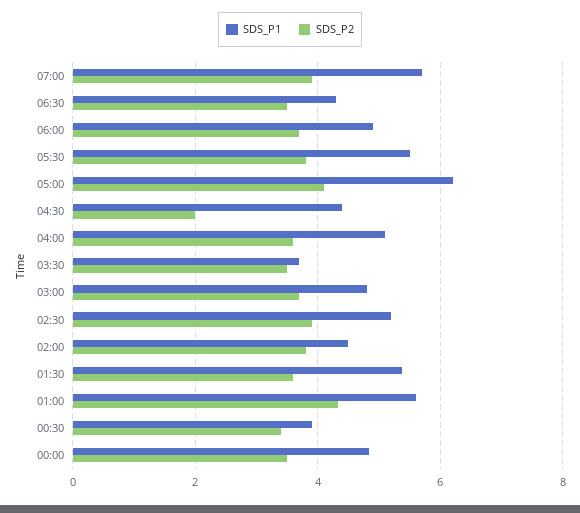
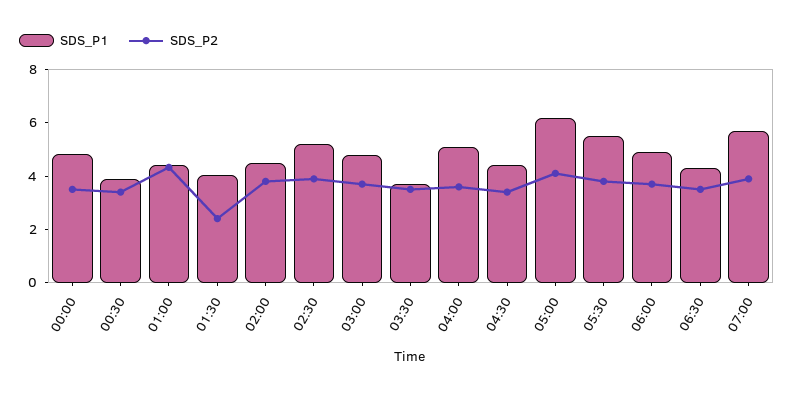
  {
    "SDS_P1": {
      "07:00": 5.8,
      "06:30": 4.4,
      "06:00": 5,
      "05:30": 5.6,
      "05:00": 6.2,
      "04:30": 4.4,
      "04:00": 5.2,
      "03:30": 3.8,
      "03:00": 4.8,
      "02:30": 5.2,
      "02:00": 4.6,
-     "01:30": 5.4,
+     "01:30": 4,
-     "01:00": 5.6,
+     "01:00": 4.5,
      "00:30": 4,
      "00:00": 4.8
    },
    "SDS_P2": {
      "07:00": 4,
      "06:30": 3.6,
      "06:00": 3.8,
      "05:30": 3.8,
      "05:00": 4.2,
-     "04:30": 2,
+     "04:30": 3.5,
      "04:00": 3.6,
      "03:30": 3.6,
      "03:00": 3.8,
      "02:30": 4,
      "02:00": 3.8,
-     "01:30": 3.6,
+     "01:30": 2.5,
      "01:00": 4.4,
      "00:30": 3.4,
      "00:00": 3.6
    }
  }

